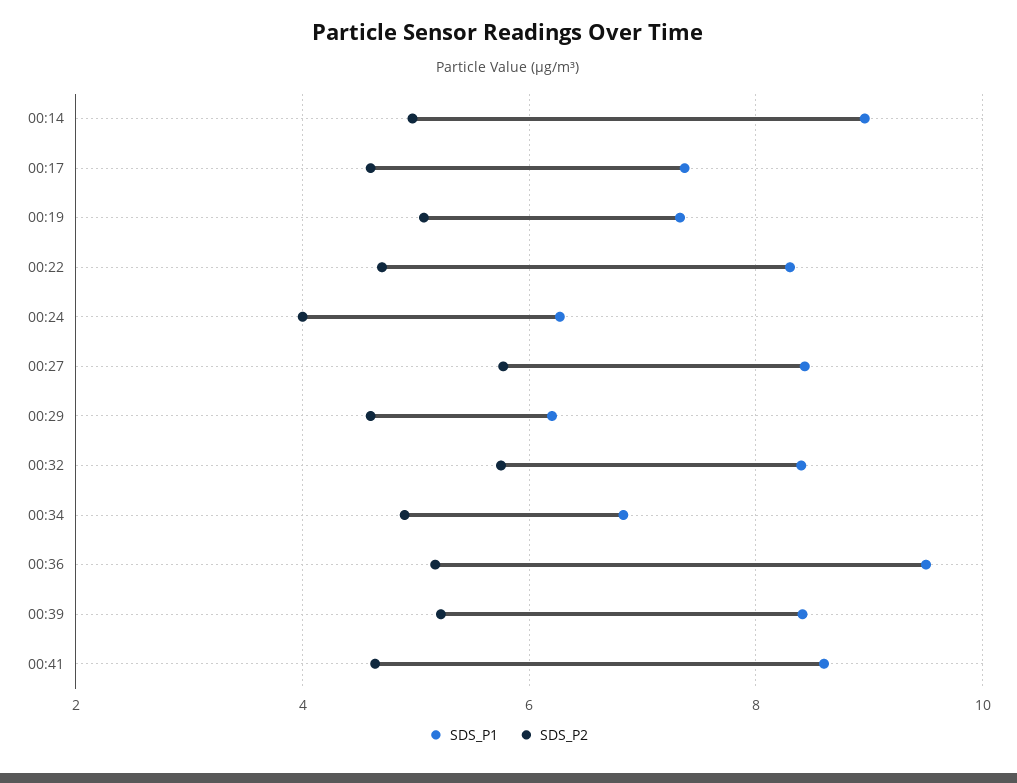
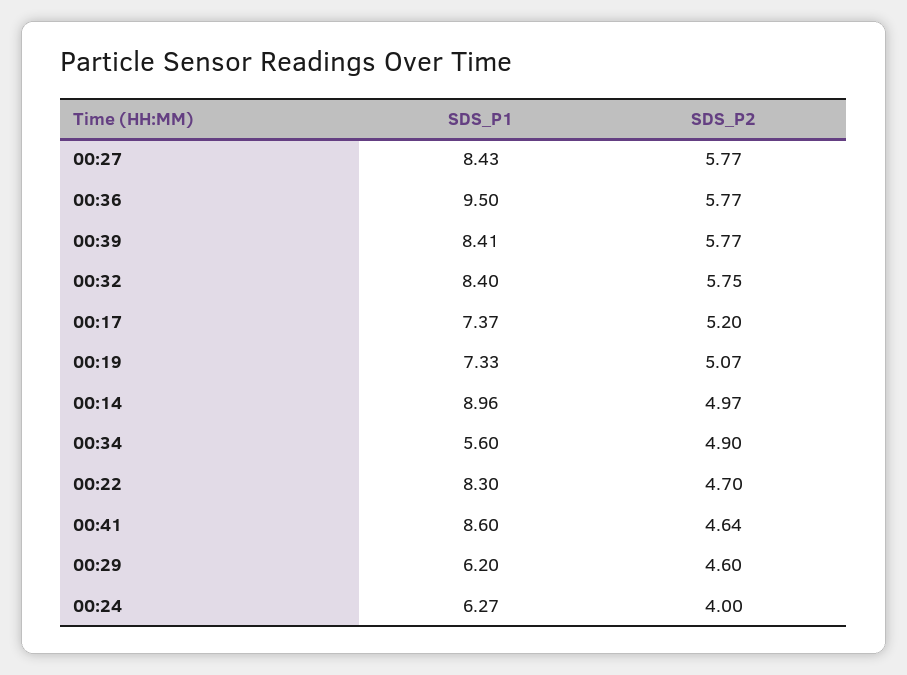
  {
    "SDS_P1": {
      "00:14": 8.96,
      "00:17": 7.37,
      "00:19": 7.33,
      "00:22": 8.3,
      "00:24": 6.27,
      "00:27": 8.43,
      "00:29": 6.2,
      "00:32": 8.4,
-     "00:34": 6.8,
+     "00:34": 5.6,
      "00:36": 9.5,
      "00:39": 8.41,
      "00:41": 8.6
    },
    "SDS_P2": {
      "00:14": 4.97,
-     "00:17": 4.6,
+     "00:17": 5.2,
      "00:19": 5.07,
      "00:22": 4.7,
      "00:24": 4,
      "00:27": 5.77,
      "00:29": 4.6,
      "00:32": 5.75,
      "00:34": 4.9,
-     "00:36": 5.2,
+     "00:36": 5.77,
-     "00:39": 5.2,
+     "00:39": 5.77,
      "00:41": 4.64
    }
  }

